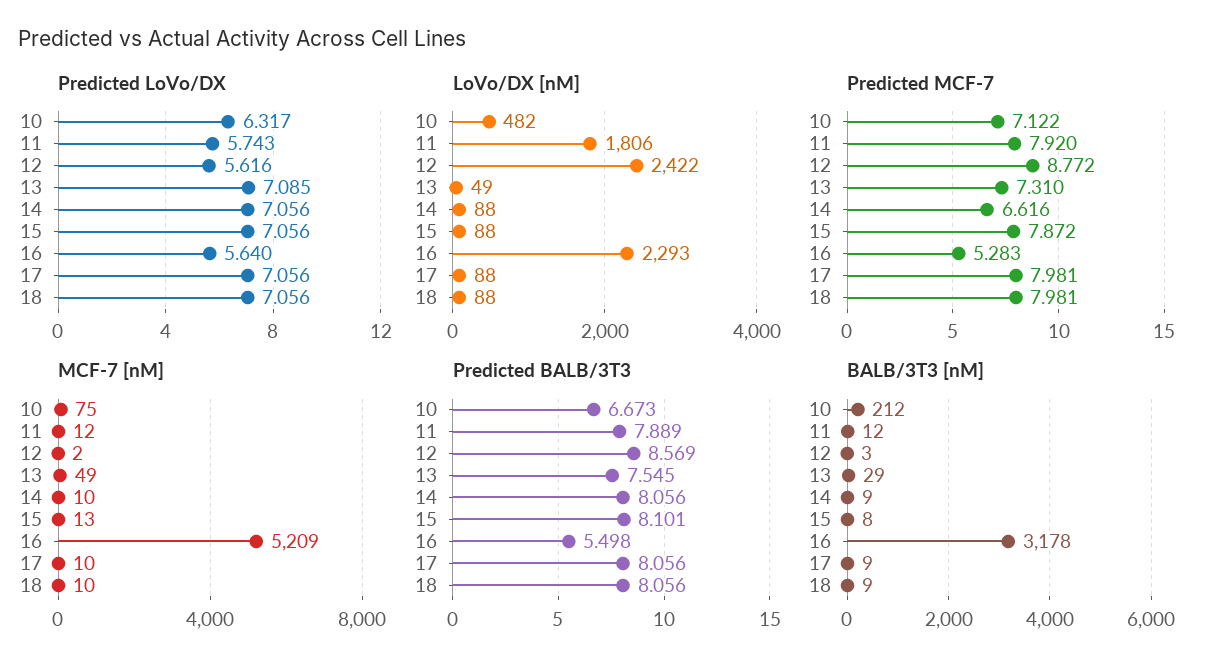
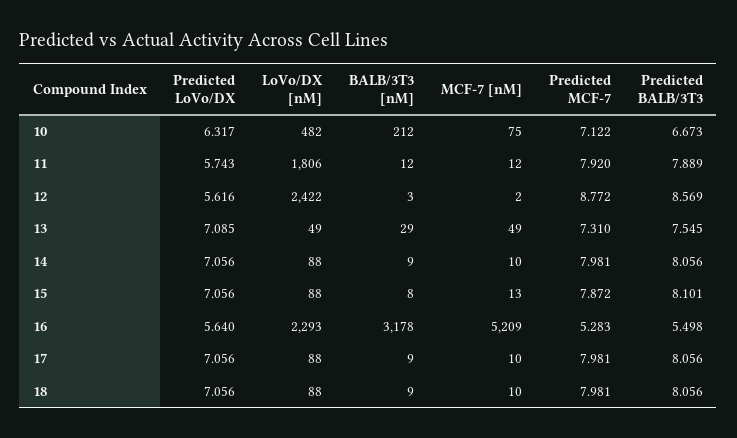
  {
    "Predicted LoVo/DX": {
      "10": 6.317,
      "11": 5.743,
      "12": 5.616,
      "13": 7.085,
      "14": 7.056,
      "15": 7.056,
      "16": 5.64,
      "17": 7.056,
      "18": 7.056
    },
    "LoVo/DX [nM]": {
      "10": 482,
      "11": 1806,
      "12": 2422,
      "13": 49,
      "14": 88,
      "15": 88,
      "16": 2293,
      "17": 88,
      "18": 88
    },
    "Predicted MCF-7": {
      "10": 7.122,
      "11": 7.92,
      "12": 8.772,
      "13": 7.31,
-     "14": 6.616,
+     "14": 7.981,
      "15": 7.872,
      "16": 5.283,
      "17": 7.981,
      "18": 7.981
    },
    "MCF-7 [nM]": {
      "10": 75,
      "11": 12,
      "12": 2,
      "13": 49,
      "14": 10,
      "15": 13,
      "16": 5209,
      "17": 10,
      "18": 10
    },
    "Predicted BALB/3T3": {
      "10": 6.673,
      "11": 7.889,
      "12": 8.569,
      "13": 7.545,
      "14": 8.056,
      "15": 8.101,
      "16": 5.498,
      "17": 8.056,
      "18": 8.056
    },
    "BALB/3T3 [nM]": {
      "10": 212,
      "11": 12,
      "12": 3,
      "13": 29,
      "14": 9,
      "15": 8,
      "16": 3178,
      "17": 9,
      "18": 9
    }
  }

